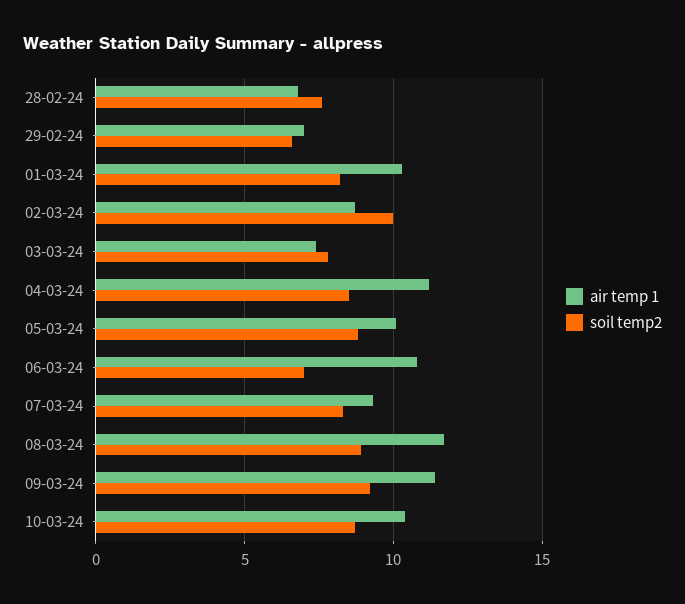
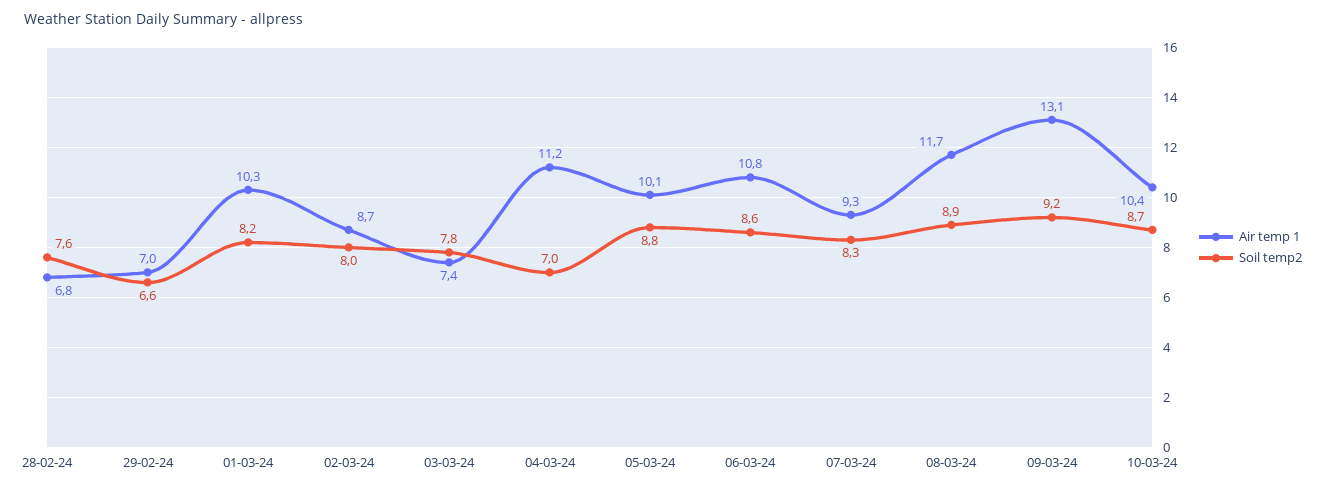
  {
    "air temp 1": {
      "28-02-24": 6.8,
      "29-02-24": 7,
      "01-03-24": 10.3,
      "02-03-24": 8.7,
      "03-03-24": 7.4,
      "04-03-24": 11.2,
      "05-03-24": 10.1,
      "06-03-24": 10.8,
      "07-03-24": 9.3,
      "08-03-24": 11.7,
-     "09-03-24": 11.5,
+     "09-03-24": 13.1,
      "10-03-24": 10.4
    },
    "soil temp2": {
      "28-02-24": 7.6,
      "29-02-24": 6.6,
      "01-03-24": 8.2,
-     "02-03-24": 10,
+     "02-03-24": 8,
      "03-03-24": 7.8,
-     "04-03-24": 8.5,
+     "04-03-24": 7,
      "05-03-24": 8.8,
-     "06-03-24": 7,
+     "06-03-24": 8.6,
      "07-03-24": 8.3,
      "08-03-24": 8.9,
      "09-03-24": 9.2,
      "10-03-24": 8.7
    }
  }

